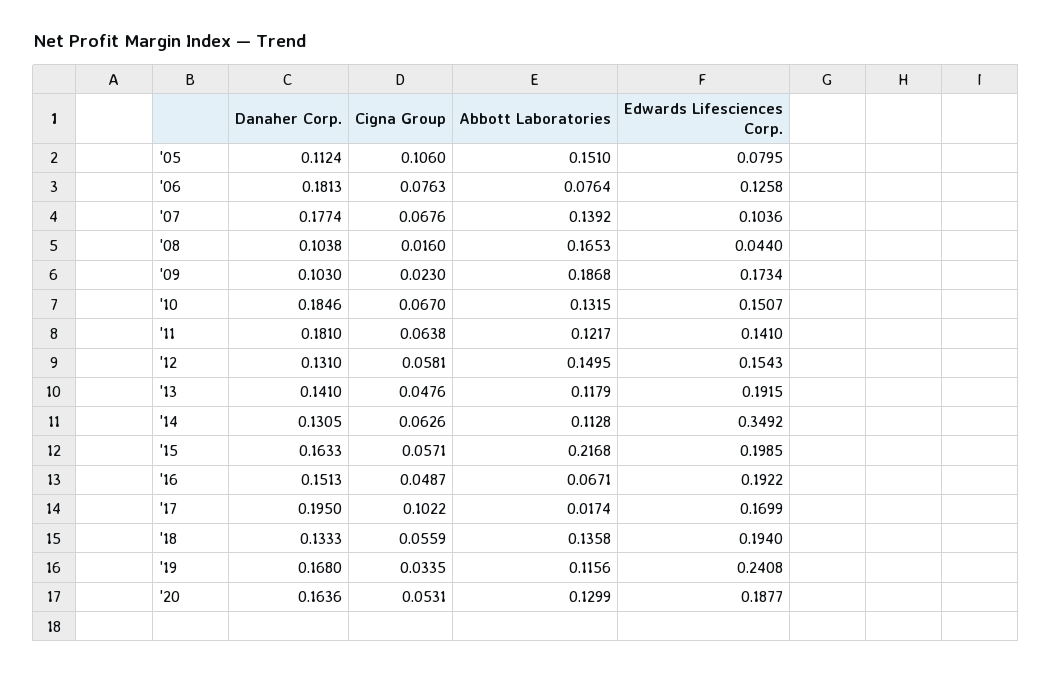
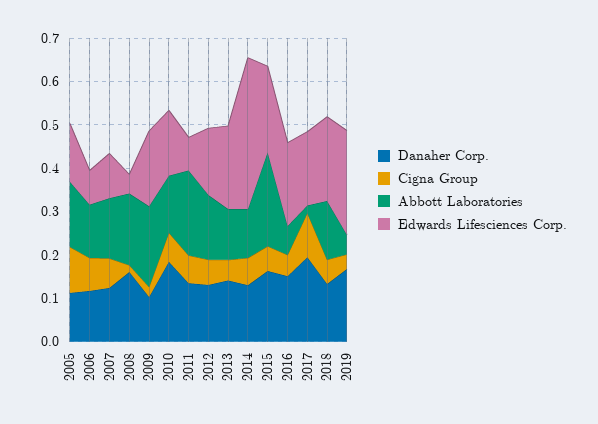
  {
    "Danaher Corp.": {
      "'05": 0.1124,
-     "'06": 0.1813,
+     "'06": 0.12,
-     "'07": 0.1774,
+     "'07": 0.12,
-     "'08": 0.1038,
+     "'08": 0.16,
      "'09": 0.103,
      "'10": 0.1846,
-     "'11": 0.181,
+     "'11": 0.14,
      "'12": 0.131,
      "'13": 0.141,
      "'14": 0.1305,
      "'15": 0.1633,
      "'16": 0.1513,
      "'17": 0.195,
      "'18": 0.1333,
-     "'19": 0.168,
+     "'19": 0.168
-     "'20": 0.1636
    },
    "Cigna Group": {
      "'05": 0.106,
      "'06": 0.0763,
      "'07": 0.0676,
      "'08": 0.016,
      "'09": 0.023,
      "'10": 0.067,
      "'11": 0.0638,
      "'12": 0.0581,
      "'13": 0.0476,
      "'14": 0.0626,
      "'15": 0.0571,
      "'16": 0.0487,
      "'17": 0.1022,
      "'18": 0.0559,
-     "'19": 0.0335,
+     "'19": 0.0335
-     "'20": 0.0531
    },
    "Abbott Laboratories": {
      "'05": 0.151,
-     "'06": 0.0764,
+     "'06": 0.12,
      "'07": 0.1392,
      "'08": 0.1653,
      "'09": 0.1868,
      "'10": 0.1315,
-     "'11": 0.1217,
+     "'11": 0.2,
      "'12": 0.1495,
      "'13": 0.1179,
      "'14": 0.1128,
      "'15": 0.2168,
      "'16": 0.0671,
      "'17": 0.0174,
      "'18": 0.1358,
-     "'19": 0.1156,
+     "'19": 0.04
-     "'20": 0.1299
    },
    "Edwards Lifesciences Corp.": {
-     "'05": 0.0795,
+     "'05": 0.14,
-     "'06": 0.1258,
+     "'06": 0.08,
      "'07": 0.1036,
      "'08": 0.044,
      "'09": 0.1734,
      "'10": 0.1507,
-     "'11": 0.141,
+     "'11": 0.08,
      "'12": 0.1543,
      "'13": 0.1915,
      "'14": 0.3492,
      "'15": 0.1985,
      "'16": 0.1922,
      "'17": 0.1699,
      "'18": 0.194,
-     "'19": 0.2408,
+     "'19": 0.2408
-     "'20": 0.1877
    }
  }

